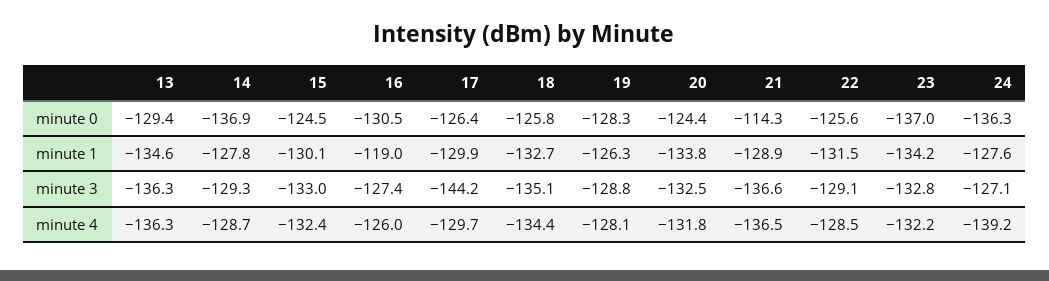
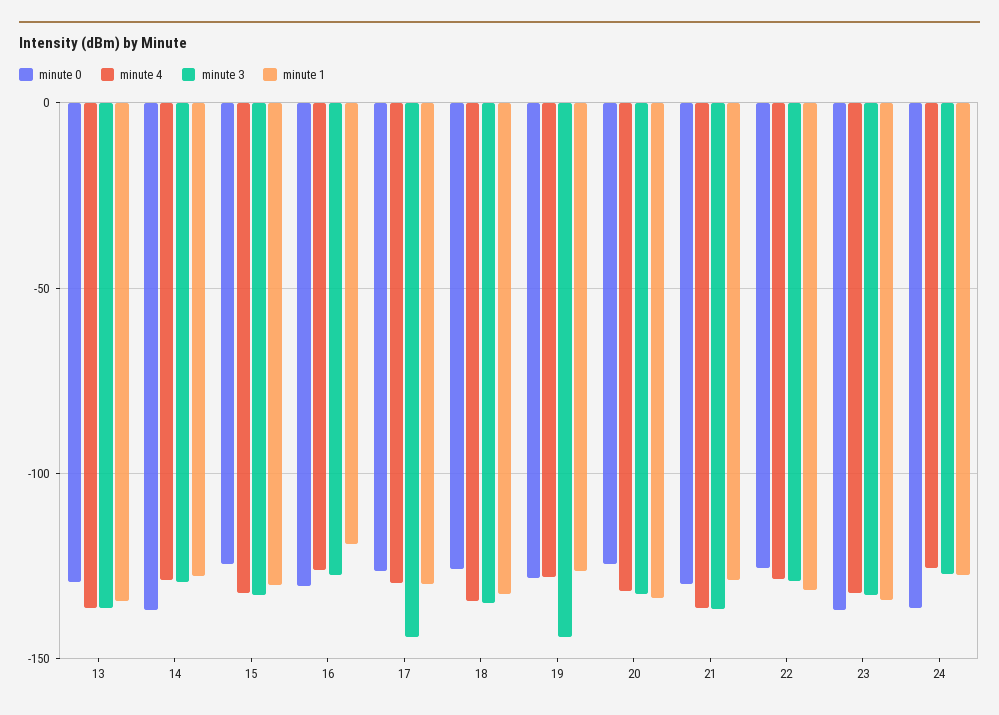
  {
    "minute 0": {
      "13": -129.4,
      "14": -136.9,
      "15": -124.5,
      "16": -130.5,
      "17": -126.4,
      "18": -125.8,
      "19": -128.3,
      "20": -124.4,
-     "21": -114.3,
+     "21": -130,
      "22": -125.6,
      "23": -137,
      "24": -136.3
    },
    "minute 1": {
      "13": -134.6,
      "14": -127.8,
      "15": -130.1,
      "16": -119,
      "17": -129.9,
      "18": -132.7,
      "19": -126.3,
      "20": -133.8,
      "21": -128.9,
      "22": -131.5,
      "23": -134.2,
      "24": -127.6
    },
    "minute 3": {
      "13": -136.3,
      "14": -129.3,
      "15": -133,
      "16": -127.4,
      "17": -144.2,
      "18": -135.1,
-     "19": -128.8,
+     "19": -145,
      "20": -132.5,
      "21": -136.6,
      "22": -129.1,
      "23": -132.8,
      "24": -127.1
    },
    "minute 4": {
      "13": -136.3,
      "14": -128.7,
      "15": -132.4,
      "16": -126,
      "17": -129.7,
      "18": -134.4,
      "19": -128.1,
      "20": -131.8,
      "21": -136.5,
      "22": -128.5,
      "23": -132.2,
-     "24": -139.2
+     "24": -125
    }
  }

